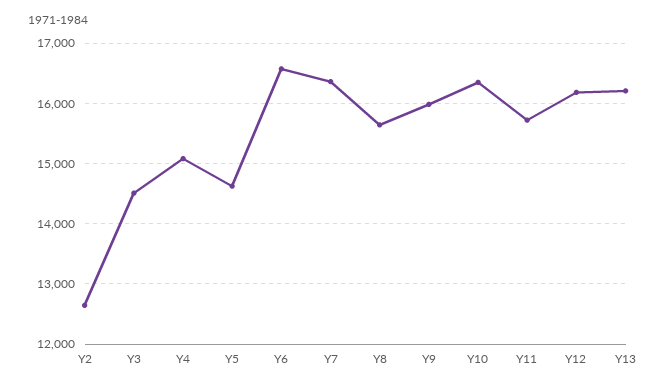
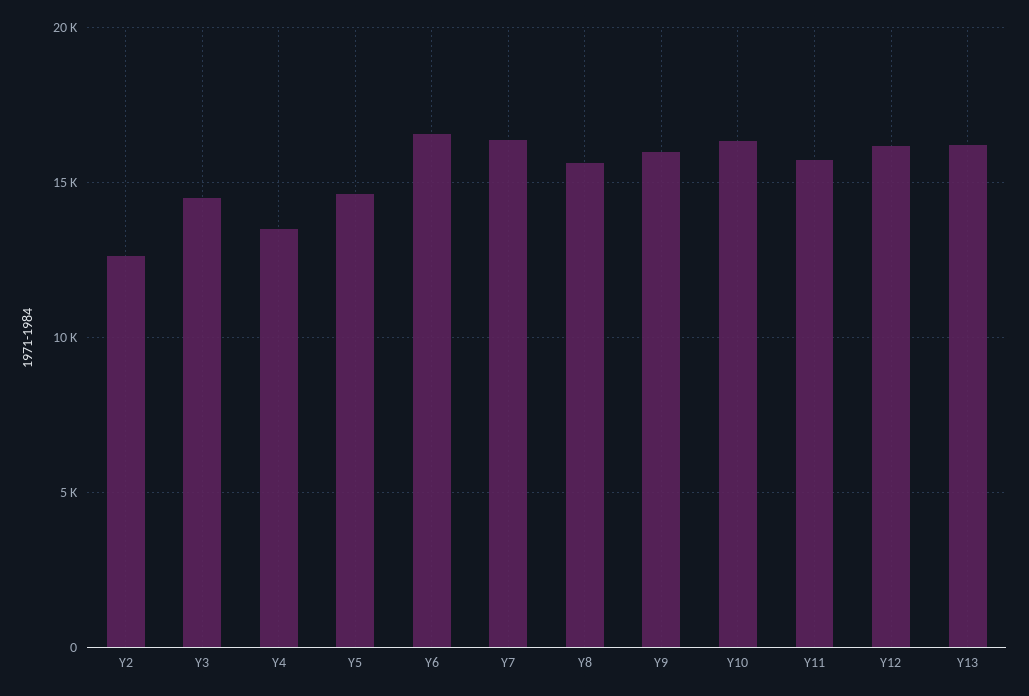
  {
    "Y2": 12600,
    "Y3": 14500,
-   "Y4": 15100,
+   "Y4": 13500,
    "Y5": 14600,
    "Y6": 16600,
    "Y7": 16400,
    "Y8": 15600,
    "Y9": 16000,
    "Y10": 16300,
    "Y11": 15700,
    "Y12": 16200,
    "Y13": 16200
  }

